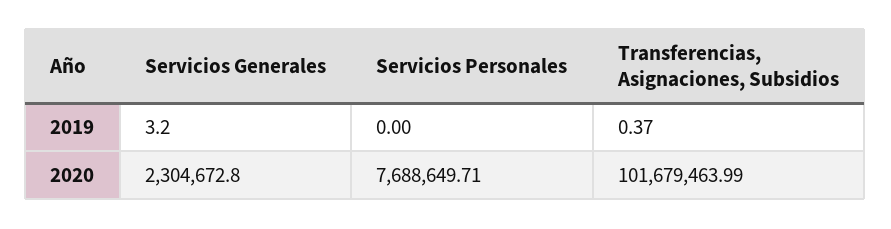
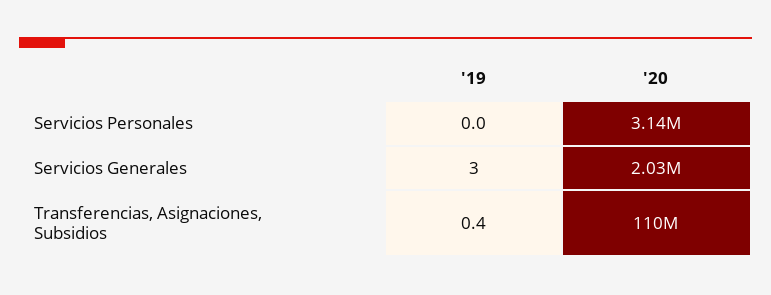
  {
    "Servicios Generales": {
      "2019": 3.2,
-     "2020": 2304672.8
+     "2020": 2030000
    },
    "Servicios Personales": {
      "2019": 0,
-     "2020": 7688649.71
+     "2020": 3140000
    },
    "Transferencias, Asignaciones, Subsidios": {
      "2019": 0.37,
-     "2020": 101679463.99
+     "2020": 110000000
    }
  }

